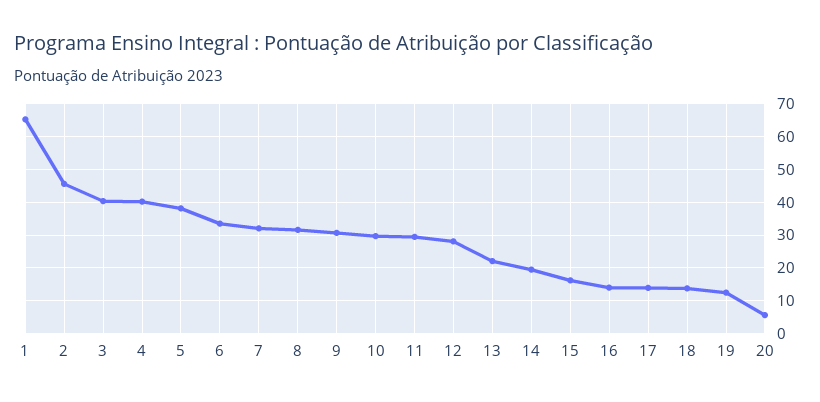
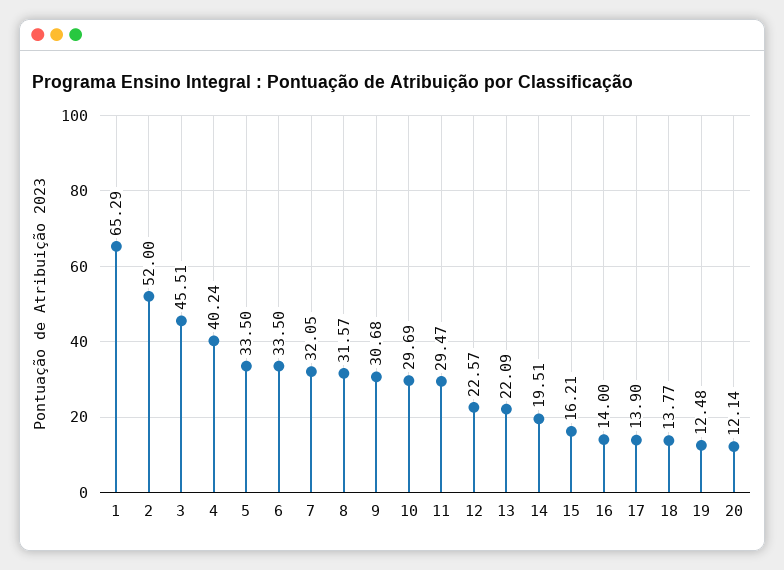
  {
    "1": 65.29,
-   "2": 46,
+   "2": 52,
-   "3": 40,
+   "3": 45.51,
    "4": 40.24,
-   "5": 38,
+   "5": 33.5,
    "6": 33.5,
    "7": 32.05,
    "8": 31.57,
    "9": 30.68,
    "10": 29.69,
    "11": 29.47,
-   "12": 28,
+   "12": 22.57,
    "13": 22.09,
    "14": 19.51,
    "15": 16.21,
    "16": 14,
    "17": 13.9,
    "18": 13.77,
    "19": 12.48,
-   "20": 6
+   "20": 12.14
  }

